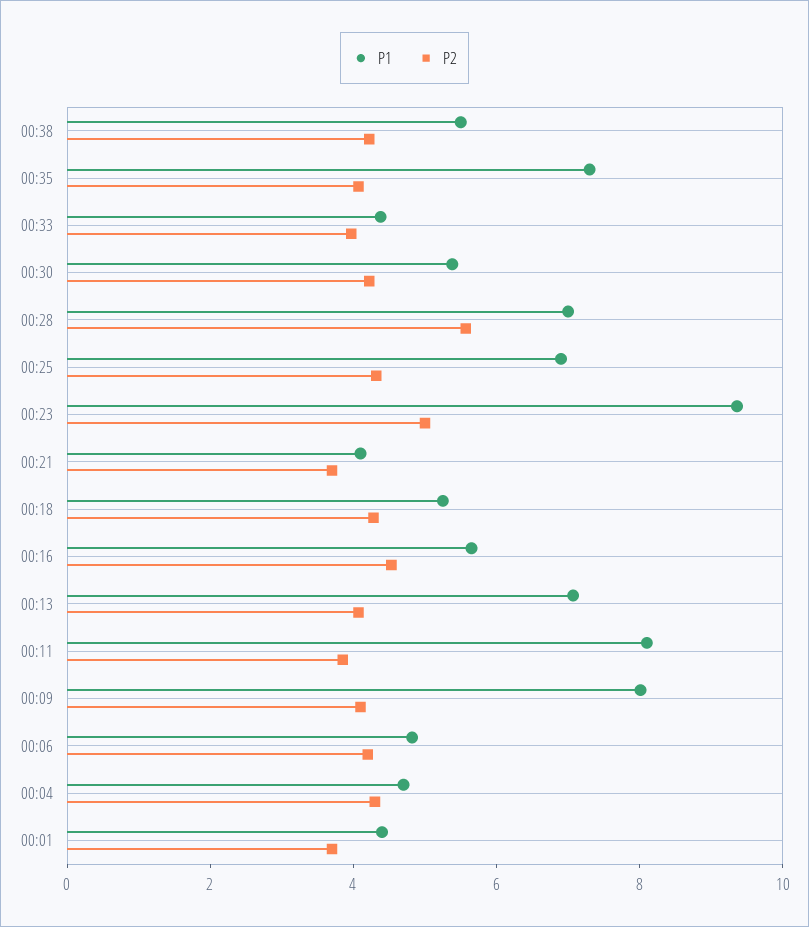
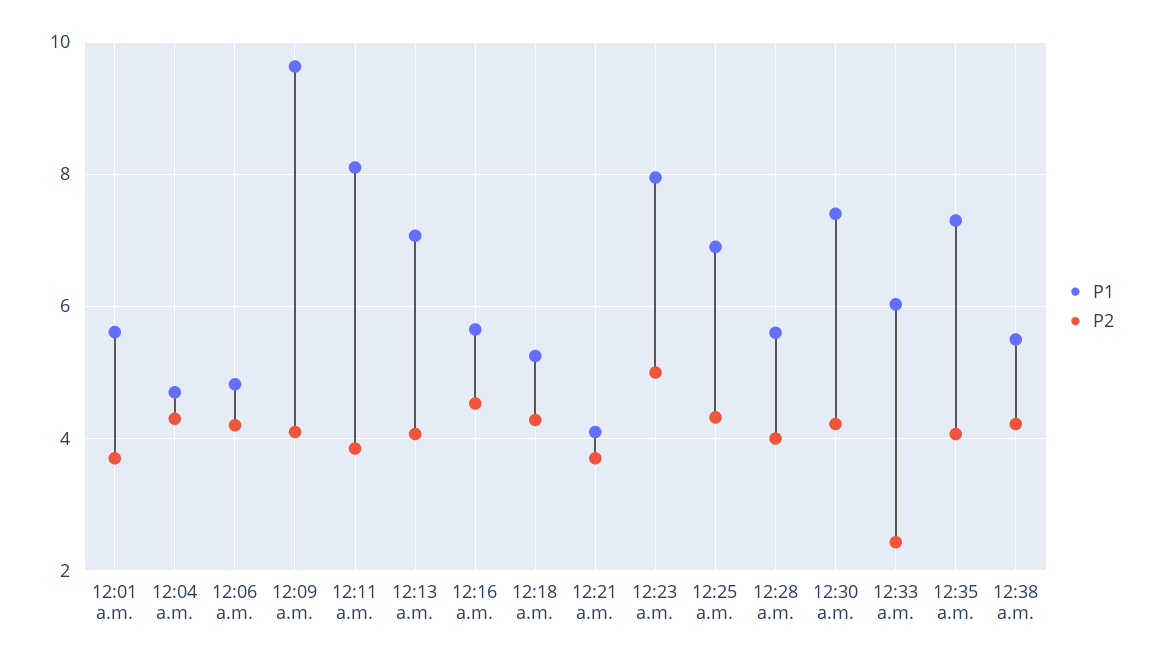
  {
    "P1": {
      "00:38": 5.6,
      "00:35": 7.4,
-     "00:33": 4.5,
+     "00:33": 6,
-     "00:30": 5.5,
+     "00:30": 7.4,
-     "00:28": 7,
+     "00:28": 5.6,
      "00:25": 7,
-     "00:23": 9.5,
+     "00:23": 8,
      "00:21": 4.2,
      "00:18": 5.2,
      "00:16": 5.6,
      "00:13": 7,
      "00:11": 8.2,
-     "00:09": 8,
+     "00:09": 9.6,
      "00:06": 4.8,
      "00:04": 4.8,
-     "00:01": 4.5
+     "00:01": 5.6
    },
    "P2": {
      "00:38": 4.2,
      "00:35": 4,
-     "00:33": 4,
+     "00:33": 2.4,
      "00:30": 4.2,
-     "00:28": 5.5,
+     "00:28": 4,
      "00:25": 4.4,
      "00:23": 5,
      "00:21": 3.8,
      "00:18": 4.2,
      "00:16": 4.6,
      "00:13": 4,
      "00:11": 3.8,
      "00:09": 4.2,
      "00:06": 4.2,
      "00:04": 4.4,
      "00:01": 3.8
    }
  }

